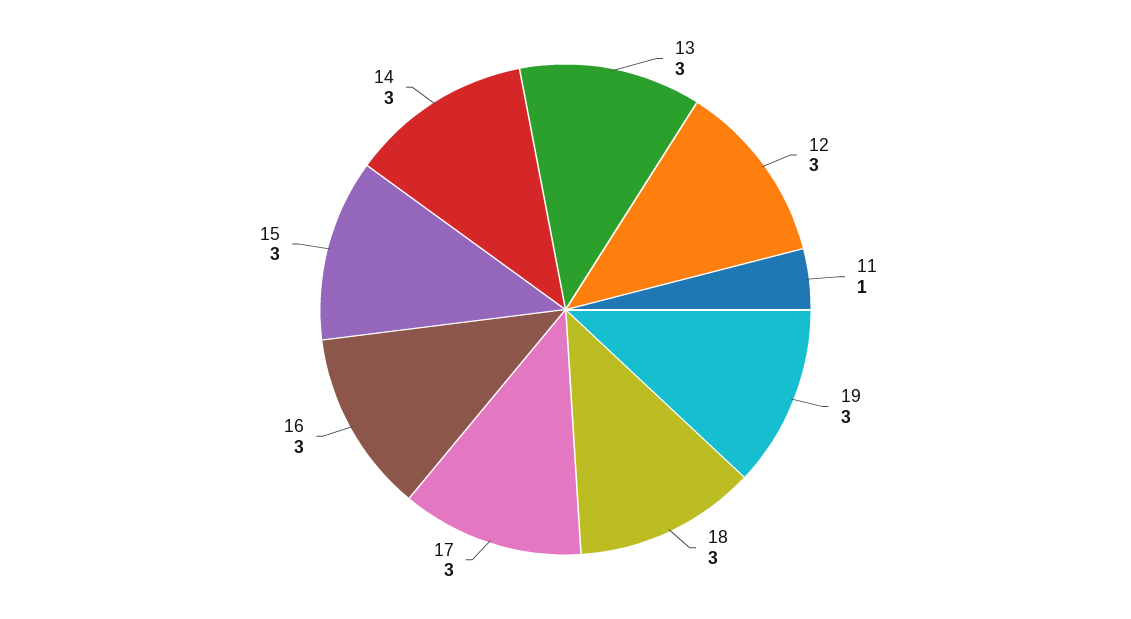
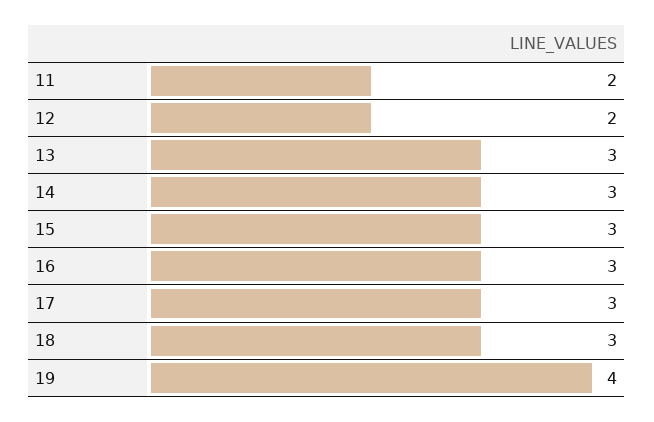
  {
    "13": 3,
-   "12": 3,
+   "12": 2,
-   "11": 1,
+   "11": 2,
-   "19": 3,
+   "19": 4,
    "18": 3,
    "17": 3,
    "16": 3,
    "15": 3,
    "14": 3
  }

